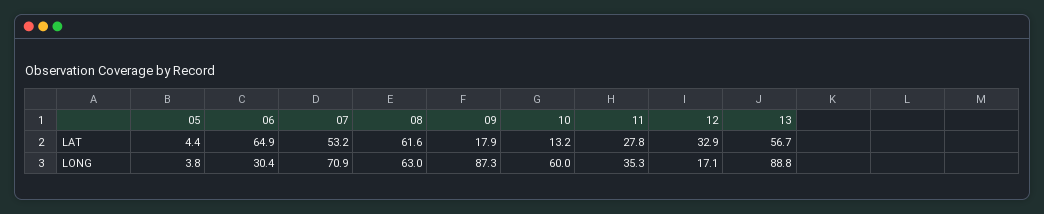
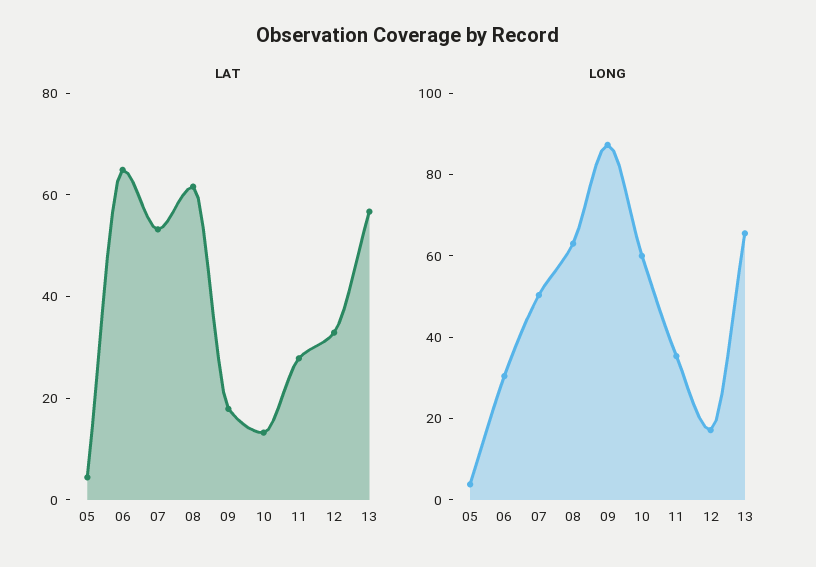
  {
    "LAT": {
      "05": 4.4,
      "06": 64.9,
      "07": 53.2,
      "08": 61.6,
      "09": 17.9,
      "10": 13.2,
      "11": 27.8,
      "12": 32.9,
      "13": 56.7
    },
    "LONG": {
      "05": 3.8,
      "06": 30.4,
-     "07": 70.9,
+     "07": 50,
      "08": 63,
      "09": 87.3,
      "10": 60,
      "11": 35.3,
      "12": 17.1,
-     "13": 88.8
+     "13": 65
    }
  }

